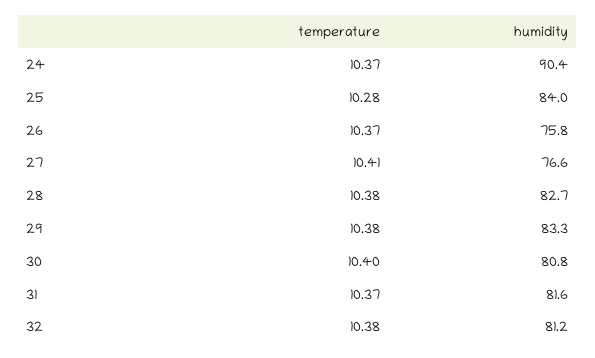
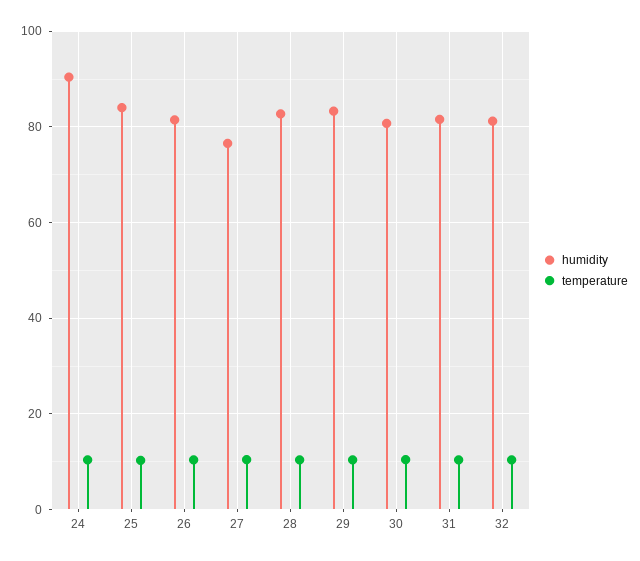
  {
    "temperature": {
      "24": 10.37,
      "25": 10.28,
      "26": 10.37,
      "27": 10.41,
      "28": 10.38,
      "29": 10.38,
      "30": 10.4,
      "31": 10.37,
      "32": 10.38
    },
    "humidity": {
      "24": 90.4,
      "25": 84,
-     "26": 75.8,
+     "26": 82,
      "27": 76.6,
      "28": 82.7,
      "29": 83.3,
      "30": 80.8,
      "31": 81.6,
      "32": 81.2
    }
  }

